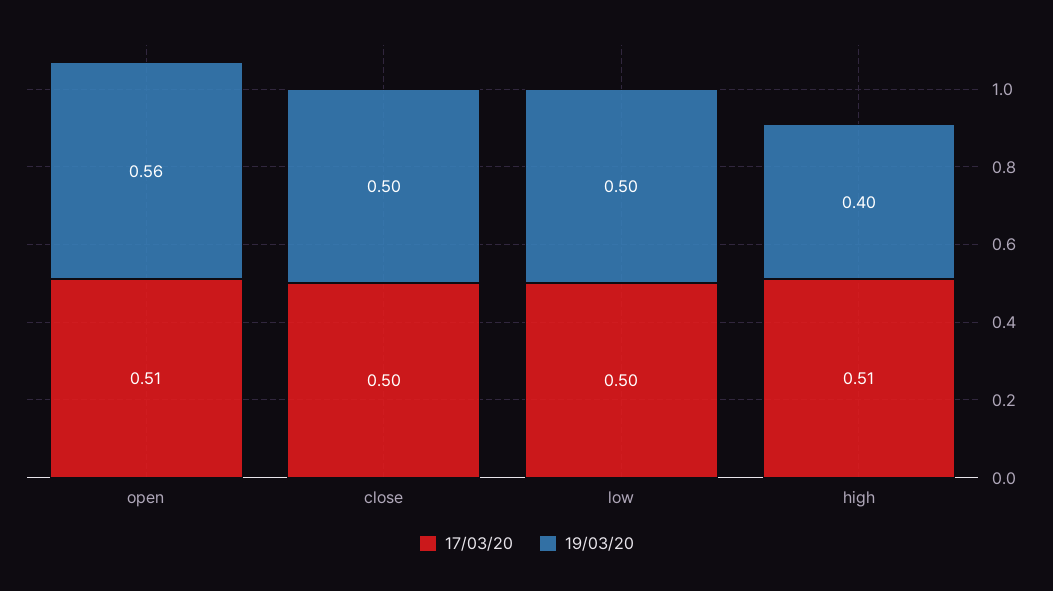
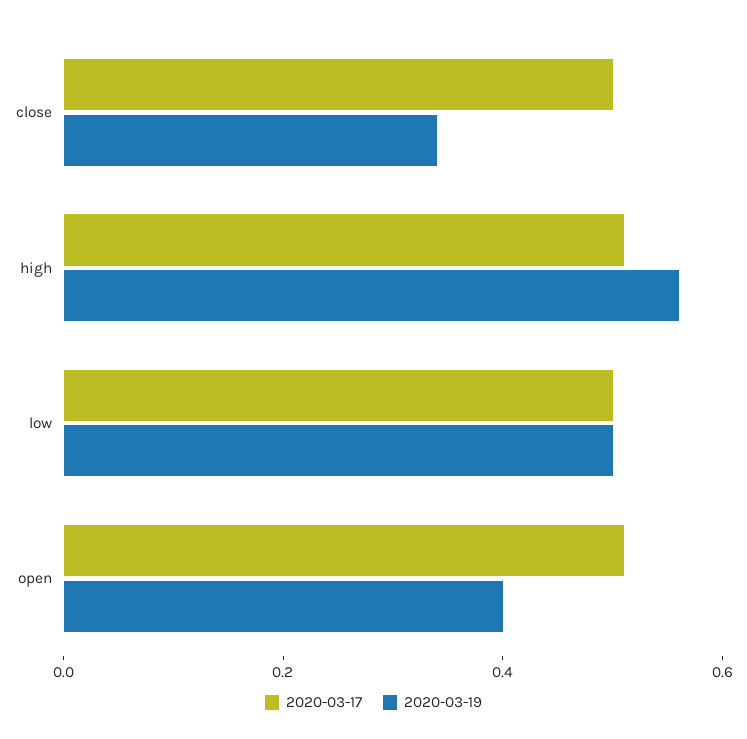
  {
    "17/03/20": {
      "open": 0.51,
      "close": 0.5,
      "low": 0.5,
      "high": 0.51
    },
    "19/03/20": {
-     "open": 0.56,
+     "open": 0.4,
-     "close": 0.5,
+     "close": 0.35,
      "low": 0.5,
-     "high": 0.4
+     "high": 0.55
    }
  }

